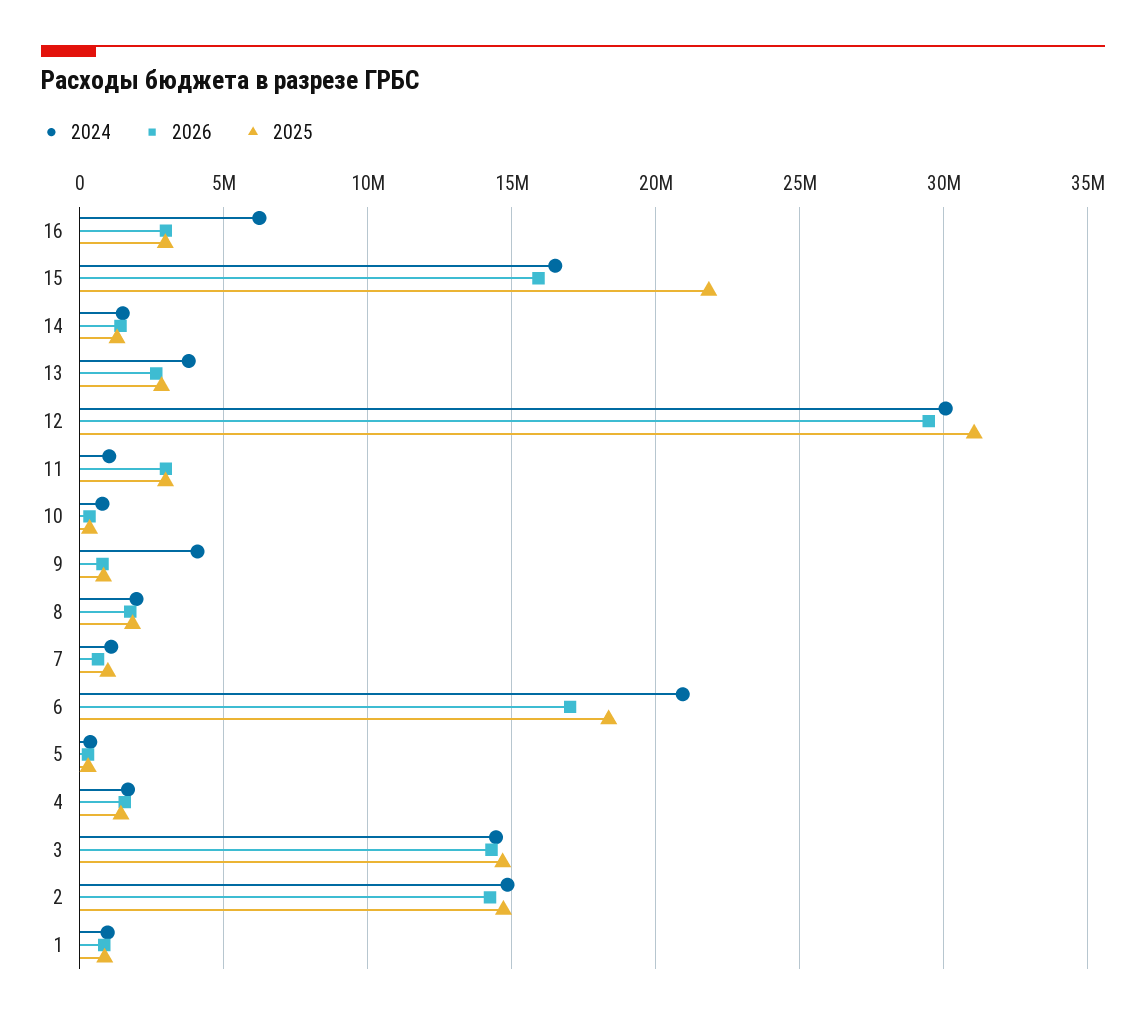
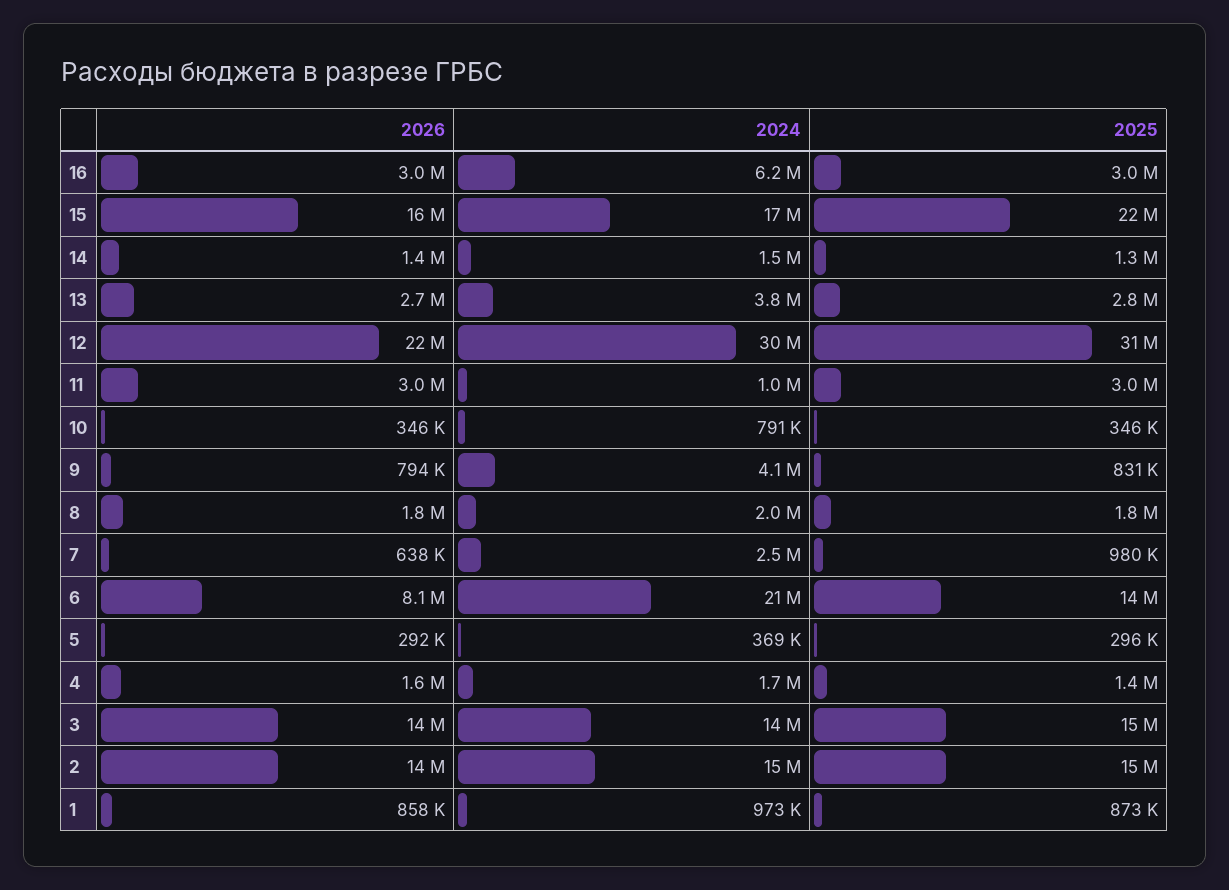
  {
    "2024": {
      "16": 6200000,
      "15": 17000000,
      "14": 1500000,
      "13": 3800000,
      "12": 30000000,
      "11": 1000000,
      "10": 791000,
      "9": 4100000,
      "8": 2000000,
-     "7": 1000000,
+     "7": 2500000,
      "6": 21000000,
      "5": 369000,
      "4": 1700000,
      "3": 14000000,
      "2": 15000000,
      "1": 973000
    },
    "2026": {
      "16": 3000000,
      "15": 16000000,
      "14": 1400000,
      "13": 2700000,
-     "12": 29500000,
+     "12": 22000000,
      "11": 3000000,
      "10": 346000,
      "9": 794000,
      "8": 1800000,
      "7": 638000,
-     "6": 17000000,
+     "6": 8100000,
      "5": 292000,
      "4": 1600000,
      "3": 14000000,
      "2": 14000000,
      "1": 858000
    },
    "2025": {
      "16": 3000000,
      "15": 22000000,
      "14": 1300000,
      "13": 2800000,
      "12": 31000000,
      "11": 3000000,
      "10": 346000,
      "9": 831000,
      "8": 1800000,
      "7": 980000,
-     "6": 18500000,
+     "6": 14000000,
      "5": 296000,
      "4": 1400000,
      "3": 15000000,
      "2": 15000000,
      "1": 873000
    }
  }

